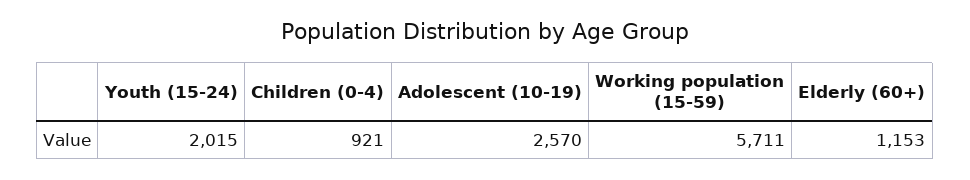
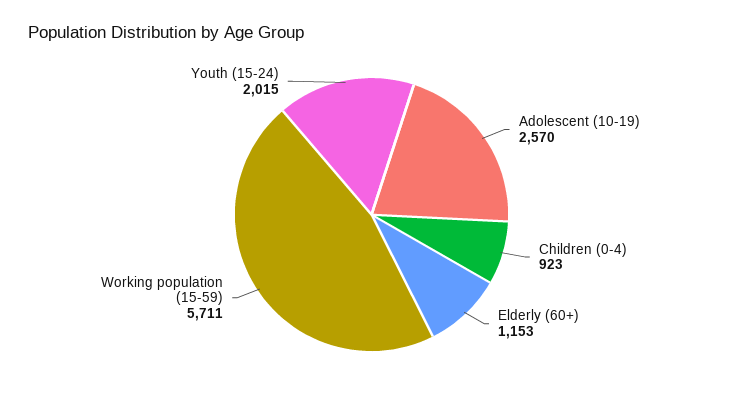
  {
    "Youth (15-24)": 2015,
-   "Children (0-4)": 921,
+   "Children (0-4)": 923,
    "Adolescent (10-19)": 2570,
    "Working population (15-59)": 5711,
    "Elderly (60+)": 1153
  }

